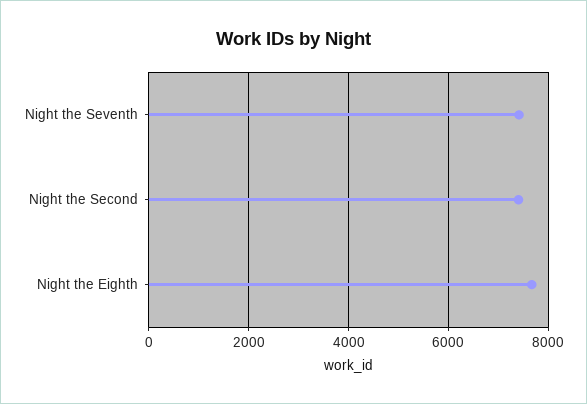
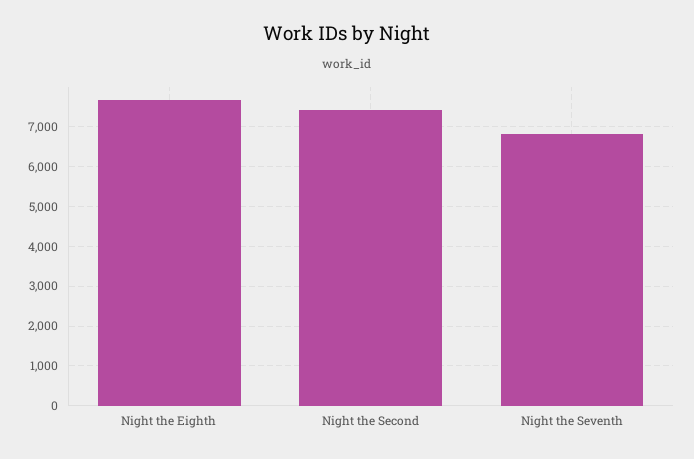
  {
-   "Night the Seventh": 7400,
+   "Night the Seventh": 6800,
    "Night the Second": 7400,
    "Night the Eighth": 7600
  }

